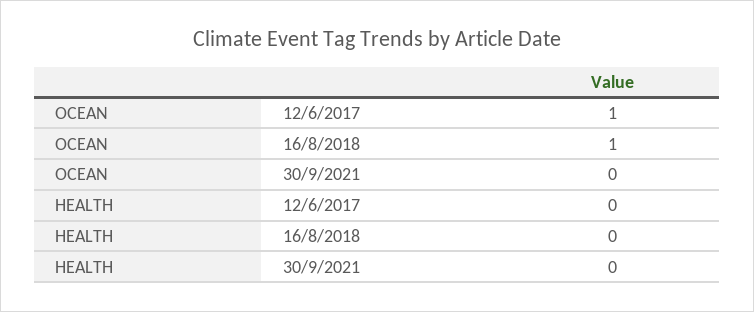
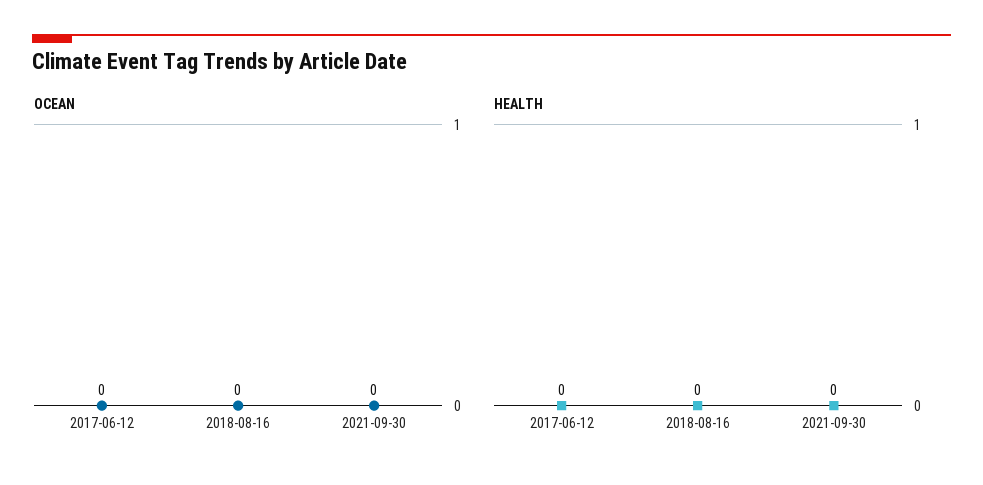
  {
    "OCEAN": {
-     "12/6/2017": 1,
+     "12/6/2017": 0,
-     "16/8/2018": 1,
+     "16/8/2018": 0,
      "30/9/2021": 0
    },
    "HEALTH": {
      "12/6/2017": 0,
      "16/8/2018": 0,
      "30/9/2021": 0
    }
  }

